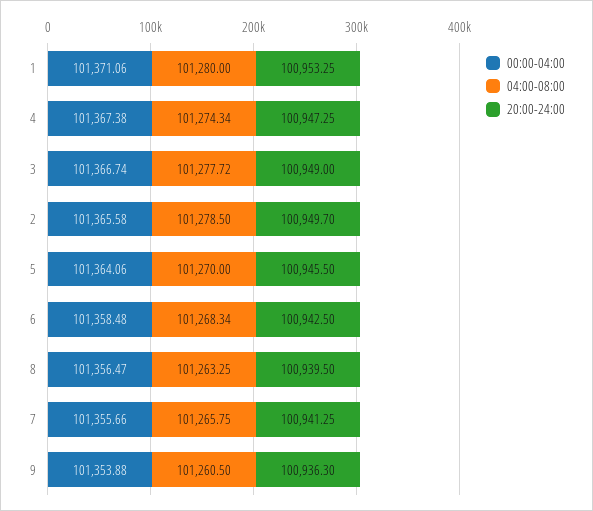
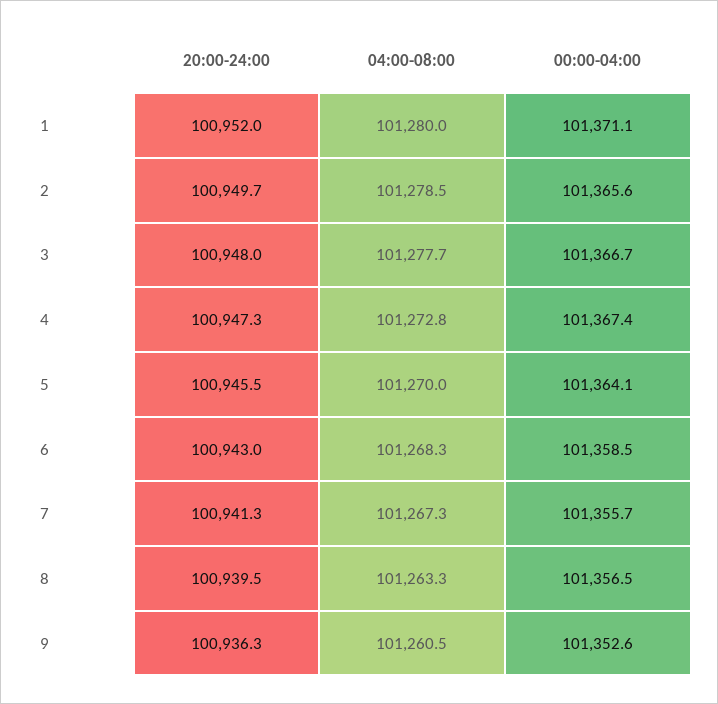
  {
    "00:00-04:00": {
      "1": 101371.06,
      "4": 101367.38,
      "3": 101366.74,
      "2": 101365.58,
      "5": 101364.06,
      "6": 101358.48,
      "8": 101356.47,
      "7": 101355.66,
-     "9": 101353.88
+     "9": 101352.6
    },
    "04:00-08:00": {
      "1": 101280,
-     "4": 101274.34,
+     "4": 101272.8,
      "3": 101277.72,
      "2": 101278.5,
      "5": 101270,
      "6": 101268.34,
      "8": 101263.25,
-     "7": 101265.75,
+     "7": 101267.3,
      "9": 101260.5
    },
    "20:00-24:00": {
-     "1": 100953.25,
+     "1": 100952,
      "4": 100947.25,
-     "3": 100949,
+     "3": 100948,
      "2": 100949.7,
      "5": 100945.5,
-     "6": 100942.5,
+     "6": 100943,
      "8": 100939.5,
      "7": 100941.25,
      "9": 100936.3
    }
  }

